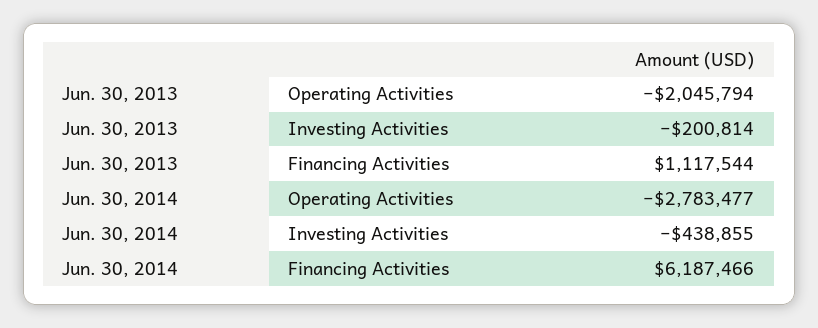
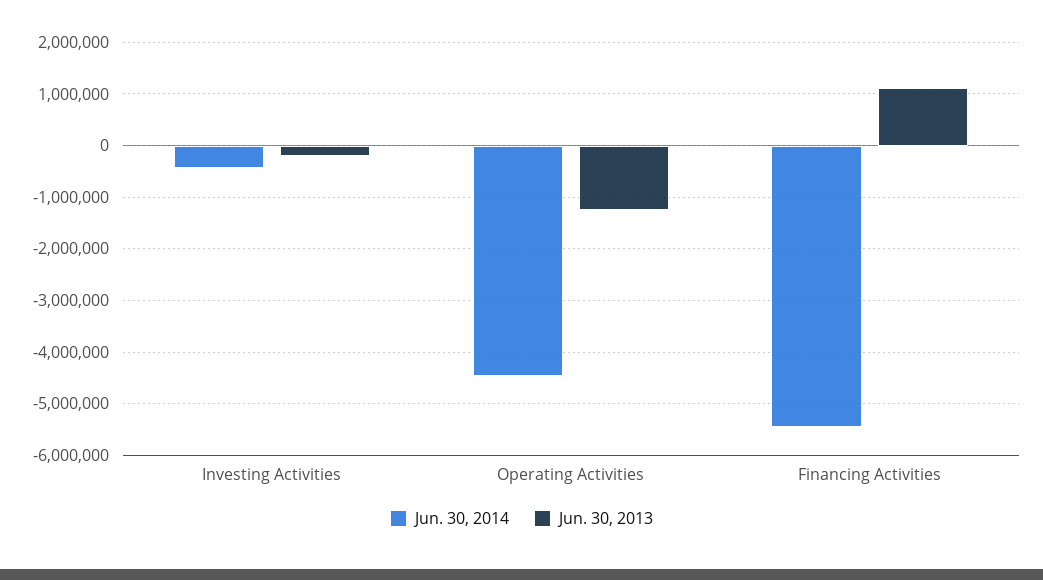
  {
    "Jun. 30, 2013": {
-     "Operating Activities": -2045794,
+     "Operating Activities": -1200000,
      "Investing Activities": -200814,
      "Financing Activities": 1117544
    },
    "Jun. 30, 2014": {
-     "Operating Activities": -2783477,
+     "Operating Activities": -4400000,
      "Investing Activities": -438855,
-     "Financing Activities": 6187466
+     "Financing Activities": -5400000
    }
  }

